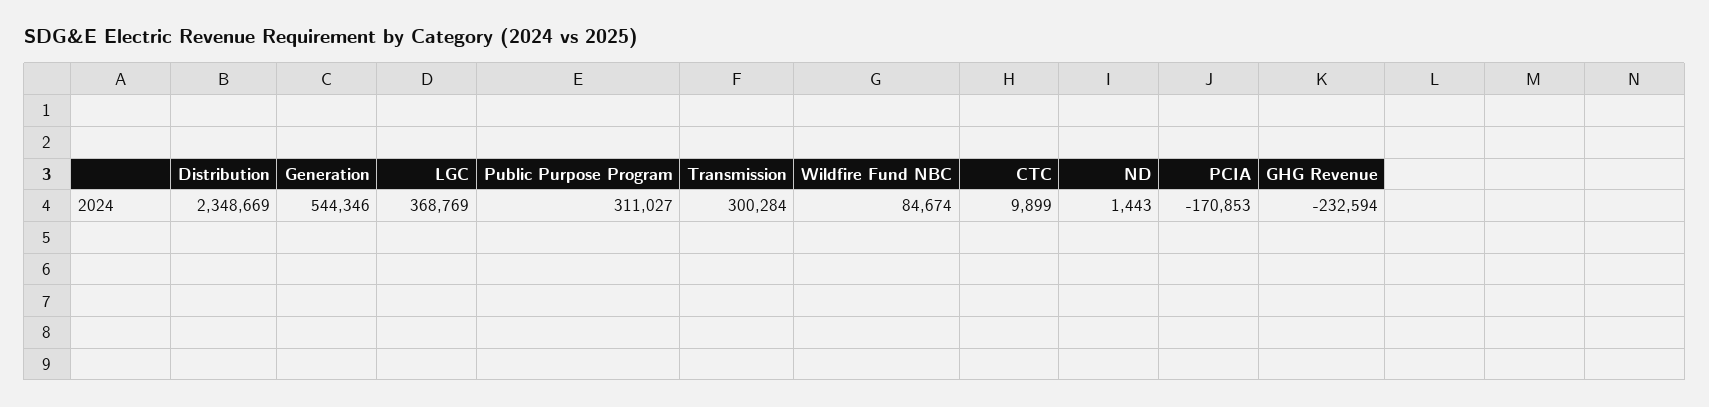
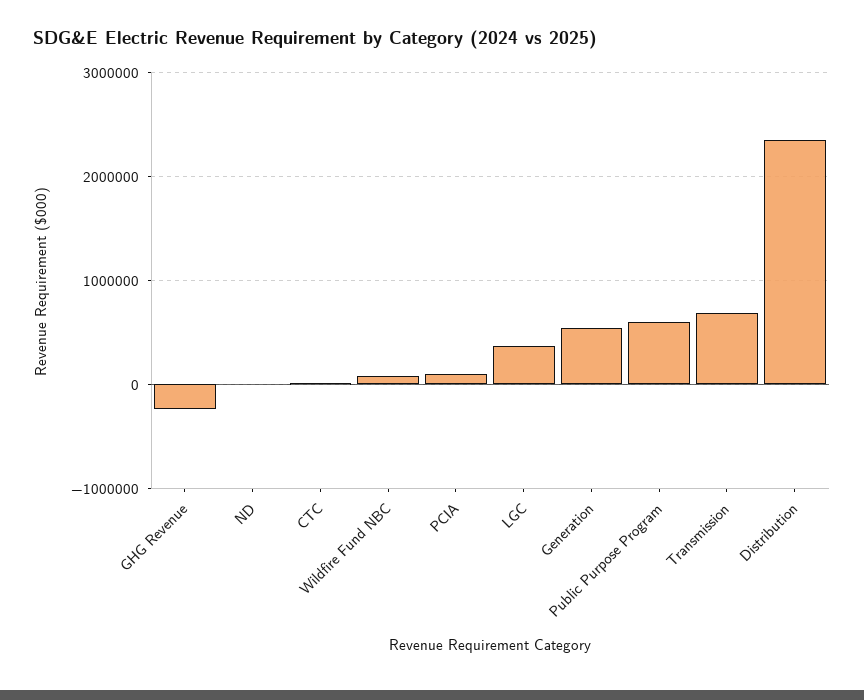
  {
    "Distribution": 2348669,
    "Generation": 544346,
    "LGC": 368769,
-   "Public Purpose Program": 311027,
+   "Public Purpose Program": 600000,
-   "Transmission": 300284,
+   "Transmission": 700000,
    "Wildfire Fund NBC": 84674,
    "CTC": 9899,
    "ND": 1443,
-   "PCIA": -170853,
+   "PCIA": 100000,
    "GHG Revenue": -232594
  }

